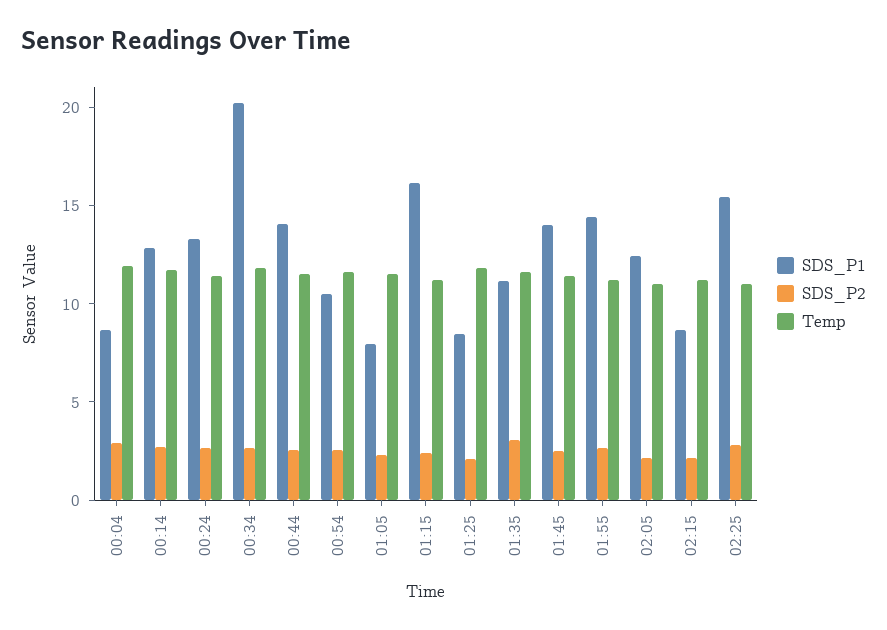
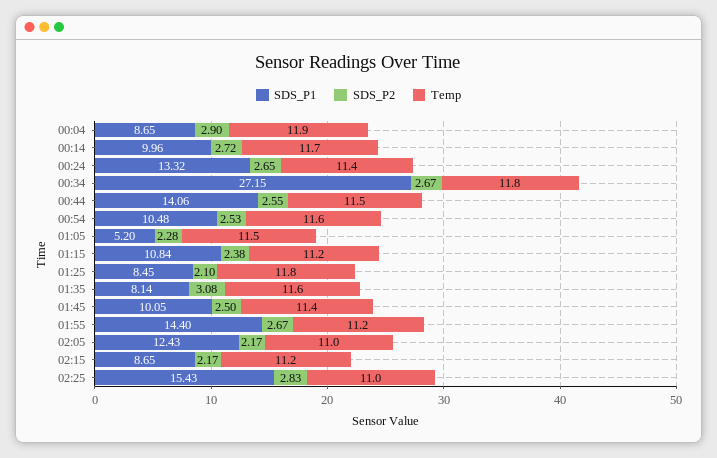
  {
    "SDS_P1": {
      "00:04": 8.65,
-     "00:14": 13,
+     "00:14": 9.96,
      "00:24": 13.32,
-     "00:34": 20,
+     "00:34": 27.15,
      "00:44": 14.06,
      "00:54": 10.48,
-     "01:05": 8,
+     "01:05": 5.2,
-     "01:15": 16,
+     "01:15": 10.84,
      "01:25": 8.45,
-     "01:35": 11,
+     "01:35": 8.14,
-     "01:45": 14,
+     "01:45": 10.05,
      "01:55": 14.4,
      "02:05": 12.43,
      "02:15": 8.65,
      "02:25": 15.43
    },
    "SDS_P2": {
      "00:04": 2.9,
      "00:14": 2.72,
      "00:24": 2.65,
      "00:34": 2.67,
      "00:44": 2.55,
      "00:54": 2.53,
      "01:05": 2.28,
      "01:15": 2.38,
      "01:25": 2.1,
      "01:35": 3.08,
      "01:45": 2.5,
      "01:55": 2.67,
      "02:05": 2.17,
      "02:15": 2.17,
      "02:25": 2.83
    },
    "Temp": {
      "00:04": 11.9,
      "00:14": 11.7,
      "00:24": 11.4,
      "00:34": 11.8,
      "00:44": 11.5,
      "00:54": 11.6,
      "01:05": 11.5,
      "01:15": 11.2,
      "01:25": 11.8,
      "01:35": 11.6,
      "01:45": 11.4,
      "01:55": 11.2,
      "02:05": 11,
      "02:15": 11.2,
      "02:25": 11
    }
  }

